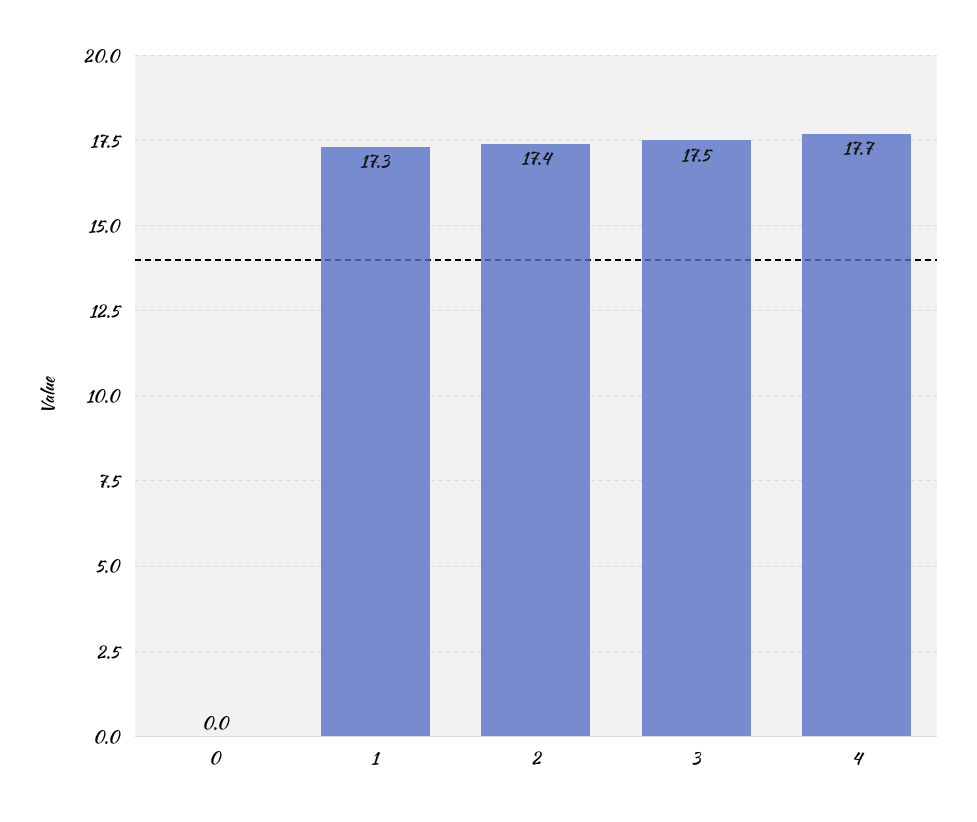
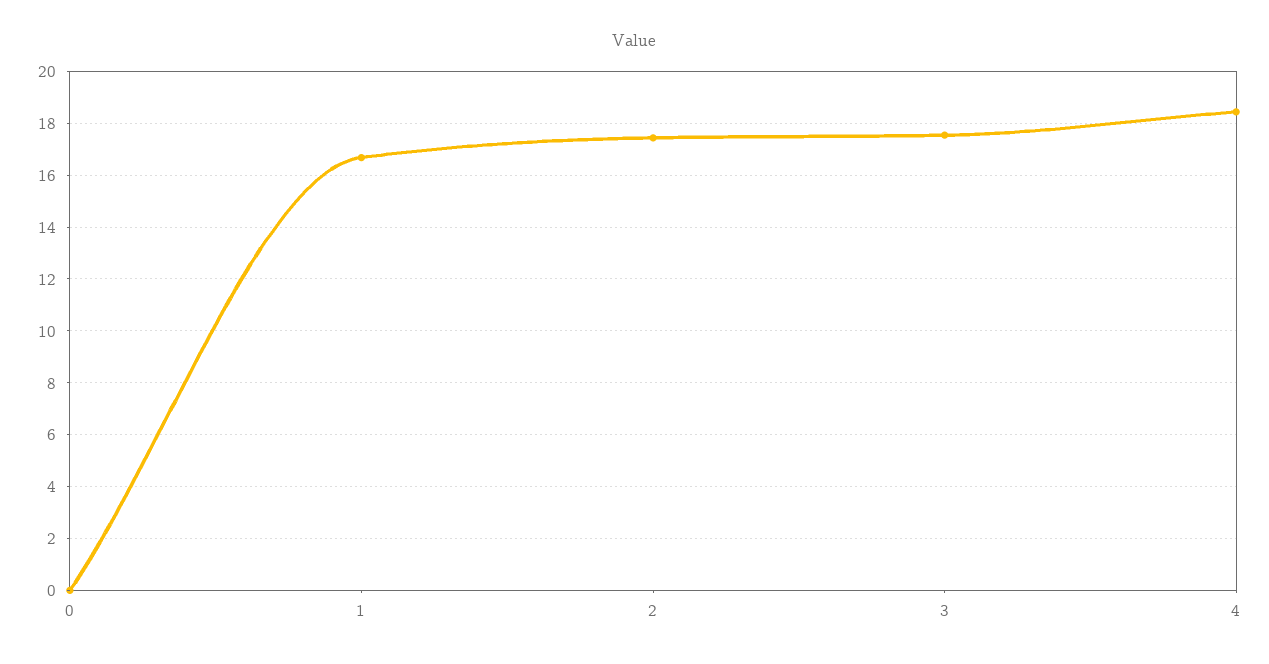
  {
    "0": 0,
-   "1": 17.3,
+   "1": 16.75,
    "2": 17.4,
    "3": 17.5,
-   "4": 17.7
+   "4": 18.5
  }

